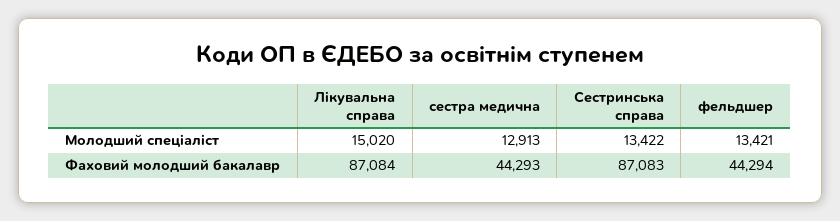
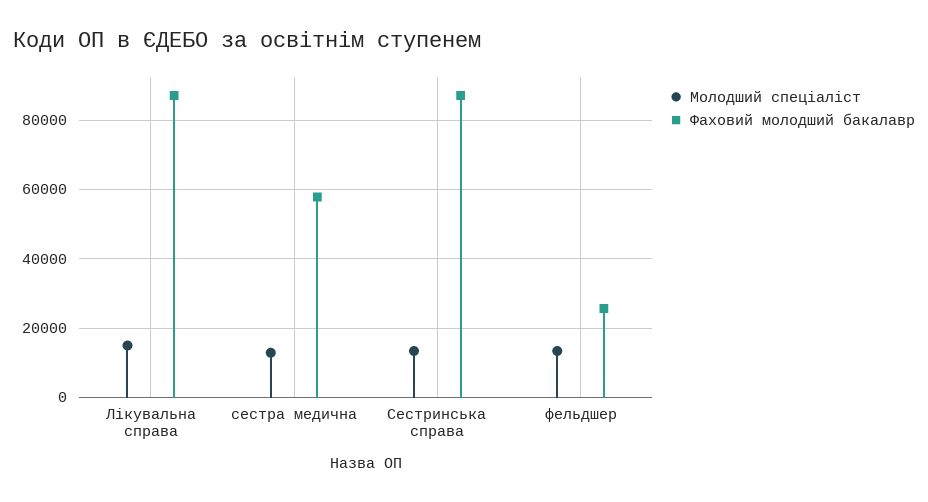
  {
    "Молодший спеціаліст": {
      "Лікувальна справа": 15020,
      "сестра медична": 12913,
      "Сестринська справа": 13422,
      "фельдшер": 13421
    },
    "Фаховий молодший бакалавр": {
      "Лікувальна справа": 87084,
-     "сестра медична": 44293,
+     "сестра медична": 58000,
      "Сестринська справа": 87083,
-     "фельдшер": 44294
+     "фельдшер": 26000
    }
  }

